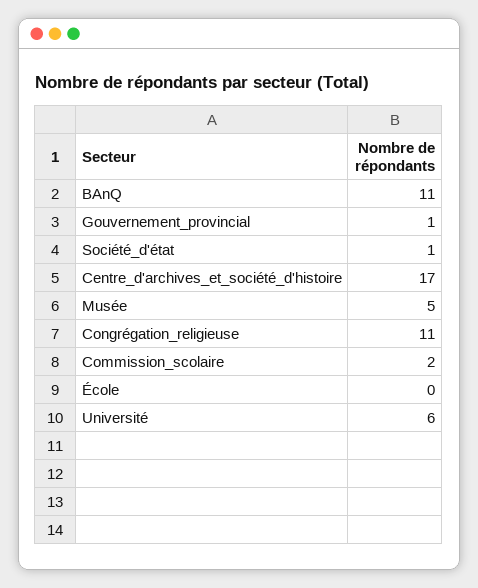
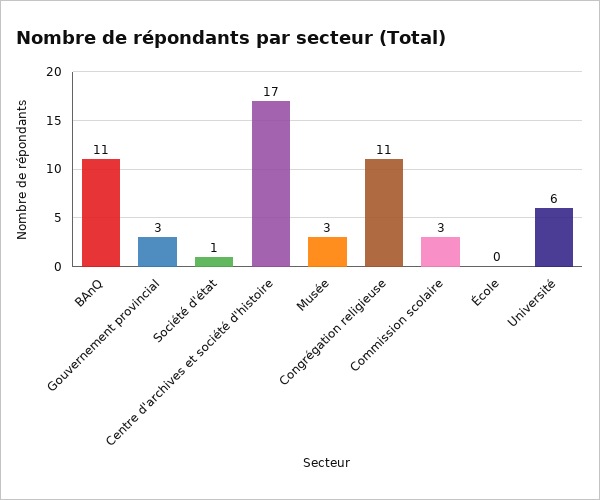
  {
    "BAnQ": 11,
-   "Gouvernement_provincial": 1,
+   "Gouvernement_provincial": 3,
    "Société_d'état": 1,
    "Centre_d'archives_et_société_d'histoire": 17,
-   "Musée": 5,
+   "Musée": 3,
    "Congrégation_religieuse": 11,
-   "Commission_scolaire": 2,
+   "Commission_scolaire": 3,
    "École": 0,
    "Université": 6
  }

